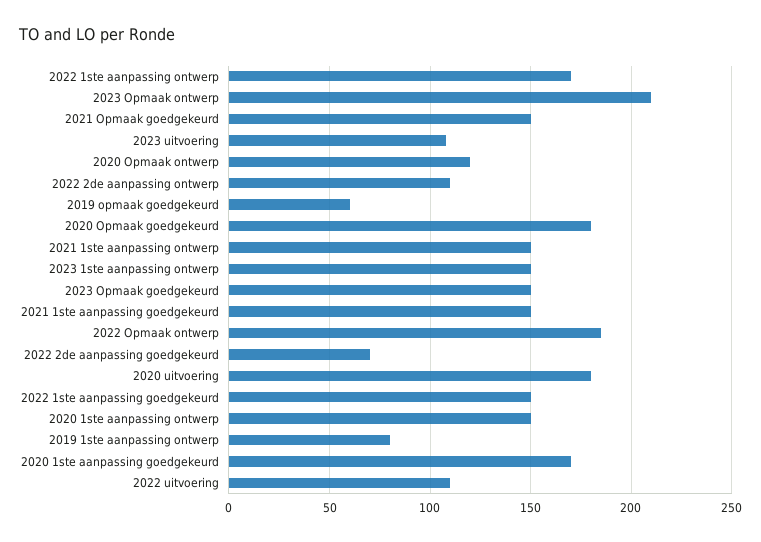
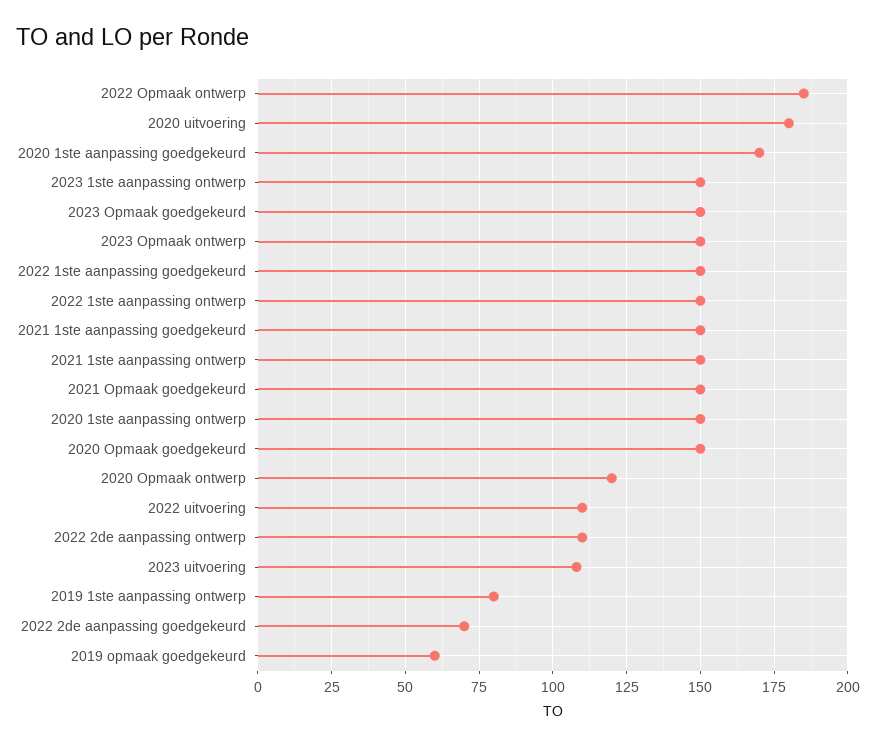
  {
-   "2022 1ste aanpassing ontwerp": 170,
+   "2022 1ste aanpassing ontwerp": 150,
-   "2023 Opmaak ontwerp": 210,
+   "2023 Opmaak ontwerp": 150,
    "2021 Opmaak goedgekeurd": 150,
    "2023 uitvoering": 110,
    "2020 Opmaak ontwerp": 120,
    "2022 2de aanpassing ontwerp": 110,
    "2019 opmaak goedgekeurd": 60,
-   "2020 Opmaak goedgekeurd": 180,
+   "2020 Opmaak goedgekeurd": 150,
    "2021 1ste aanpassing ontwerp": 150,
    "2023 1ste aanpassing ontwerp": 150,
    "2023 Opmaak goedgekeurd": 150,
    "2021 1ste aanpassing goedgekeurd": 150,
    "2022 Opmaak ontwerp": 185,
    "2022 2de aanpassing goedgekeurd": 70,
    "2020 uitvoering": 180,
    "2022 1ste aanpassing goedgekeurd": 150,
    "2020 1ste aanpassing ontwerp": 150,
    "2019 1ste aanpassing ontwerp": 80,
    "2020 1ste aanpassing goedgekeurd": 170,
    "2022 uitvoering": 110
  }

